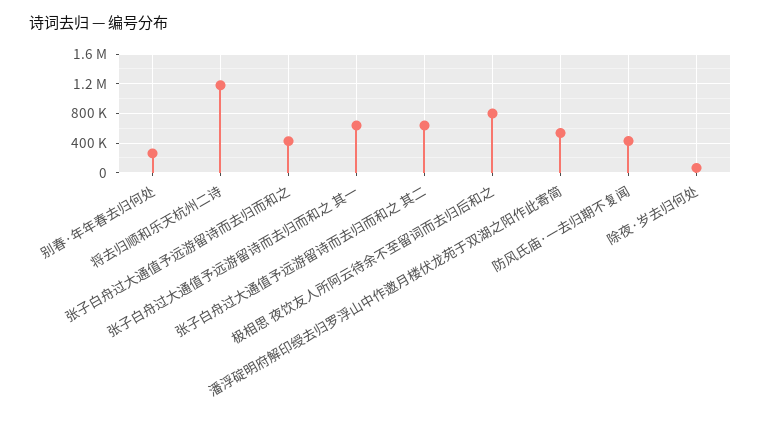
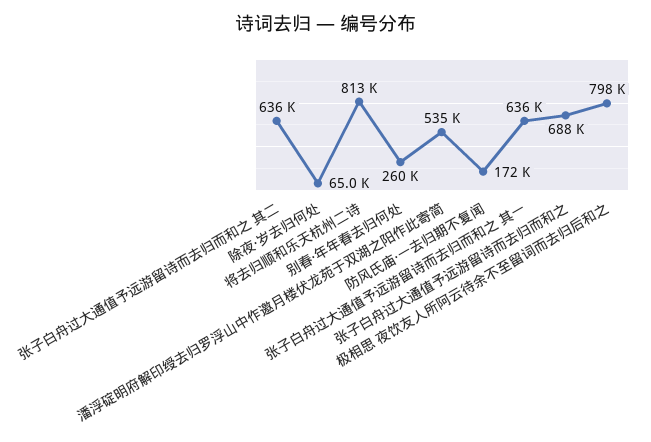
  {
    "别春·年年春去归何处": 260000,
-   "将去归顺和乐天杭州二诗": 1200000,
+   "将去归顺和乐天杭州二诗": 813000,
-   "张子白舟过大通值予远游留诗而去归而和之": 400000,
+   "张子白舟过大通值予远游留诗而去归而和之": 688000,
    "张子白舟过大通值予远游留诗而去归而和之 其一": 636000,
    "张子白舟过大通值予远游留诗而去归而和之 其二": 636000,
    "极相思 夜饮友人所阿云待余不至留词而去归后和之": 798000,
    "潘浮碇明府解印绶去归罗浮山中作邀月楼伏龙苑于双湖之阳作此寄简": 535000,
-   "防风氏庙·一去归期不复闻": 400000,
+   "防风氏庙·一去归期不复闻": 172000,
    "除夜·岁去归何处": 65000
  }

